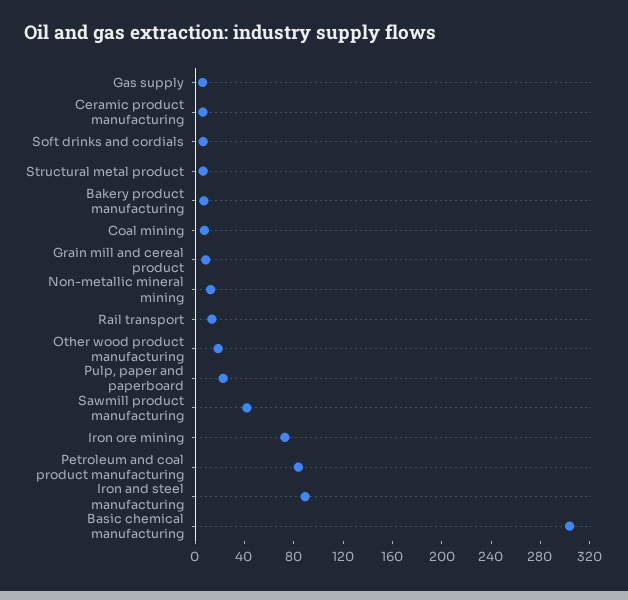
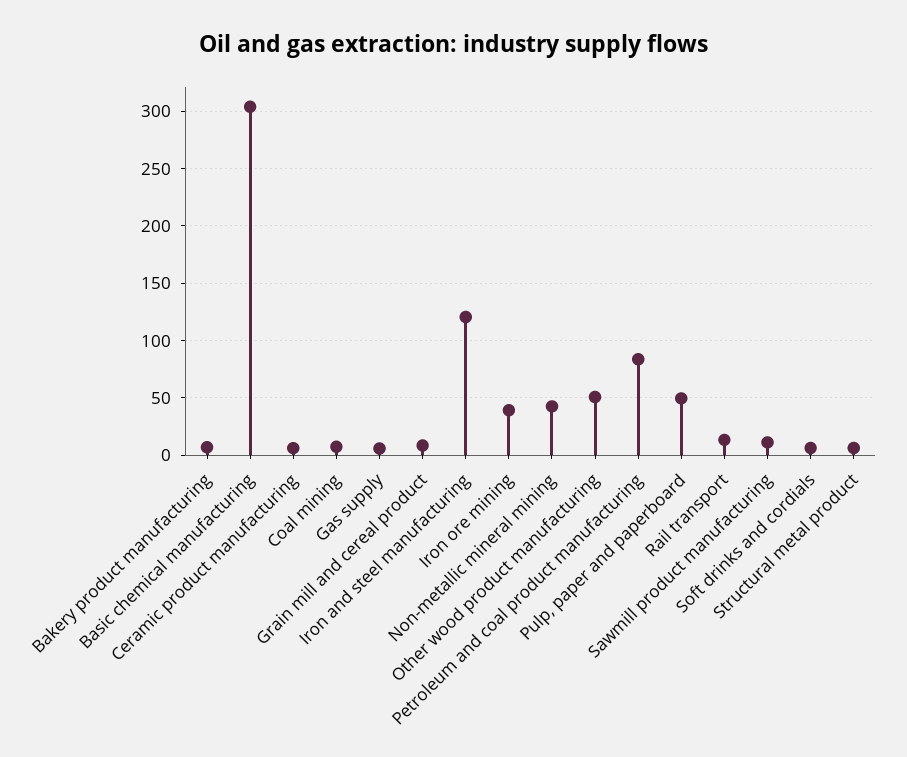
  {
    "Gas supply": 10,
    "Ceramic product manufacturing": 10,
    "Soft drinks and cordials": 10,
    "Structural metal product": 10,
    "Bakery product manufacturing": 10,
    "Coal mining": 10,
    "Grain mill and cereal product": 10,
-   "Non-metallic mineral mining": 10,
+   "Non-metallic mineral mining": 40,
    "Rail transport": 10,
-   "Other wood product manufacturing": 20,
+   "Other wood product manufacturing": 50,
-   "Pulp, paper and paperboard": 20,
+   "Pulp, paper and paperboard": 50,
-   "Sawmill product manufacturing": 40,
+   "Sawmill product manufacturing": 10,
-   "Iron ore mining": 70,
+   "Iron ore mining": 40,
    "Petroleum and coal product manufacturing": 80,
-   "Iron and steel manufacturing": 90,
+   "Iron and steel manufacturing": 120,
    "Basic chemical manufacturing": 300
  }

